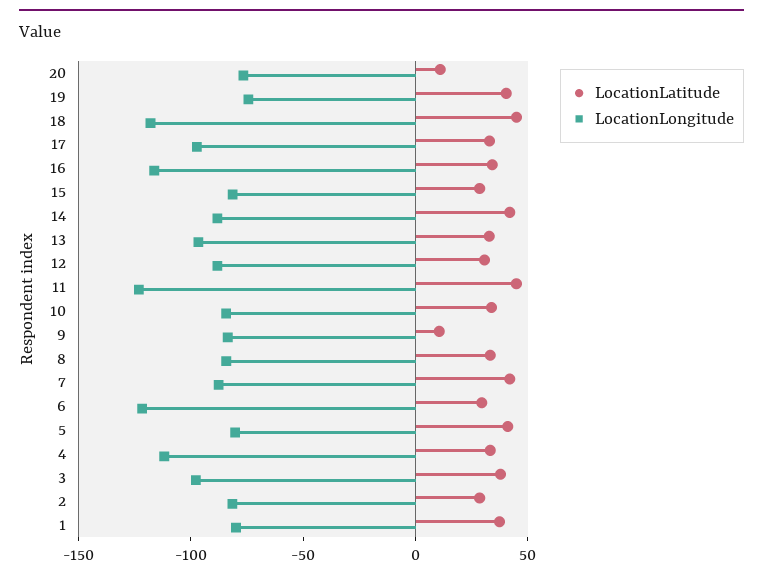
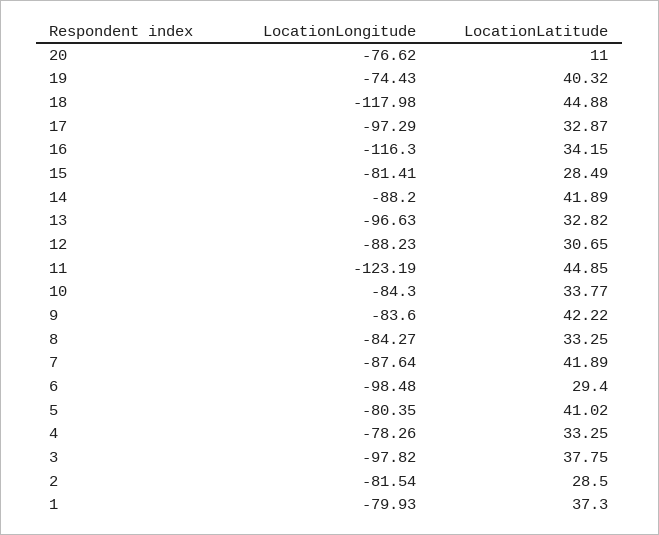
  {
    "LocationLatitude": {
      "20": 11,
      "19": 40.32,
      "18": 44.88,
      "17": 32.87,
      "16": 34.15,
      "15": 28.49,
      "14": 41.89,
      "13": 32.82,
      "12": 30.65,
      "11": 44.85,
      "10": 33.77,
-     "9": 10,
+     "9": 42.22,
      "8": 33.25,
      "7": 41.89,
      "6": 29.4,
      "5": 41.02,
      "4": 33.25,
      "3": 37.75,
      "2": 28.5,
      "1": 37.3
    },
    "LocationLongitude": {
      "20": -76.62,
      "19": -74.43,
      "18": -117.98,
      "17": -97.29,
      "16": -116.3,
      "15": -81.41,
      "14": -88.2,
      "13": -96.63,
      "12": -88.23,
      "11": -123.19,
      "10": -84.3,
      "9": -83.6,
      "8": -84.27,
      "7": -87.64,
-     "6": -120,
+     "6": -98.48,
      "5": -80.35,
-     "4": -110,
+     "4": -78.26,
      "3": -97.82,
      "2": -81.54,
      "1": -79.93
    }
  }

